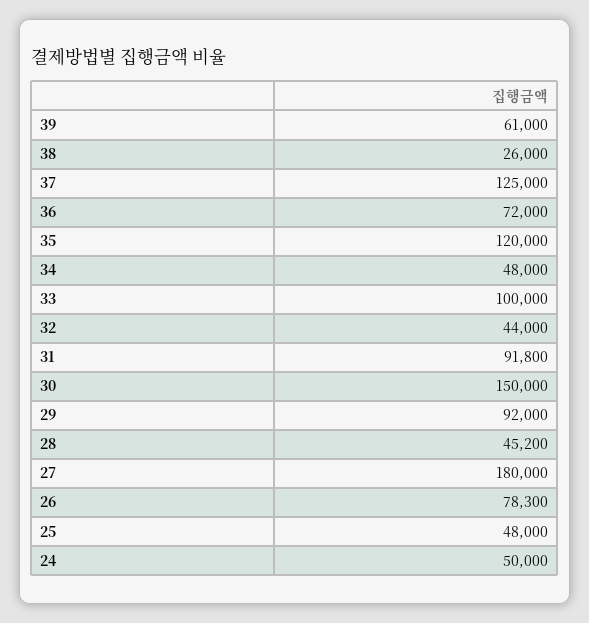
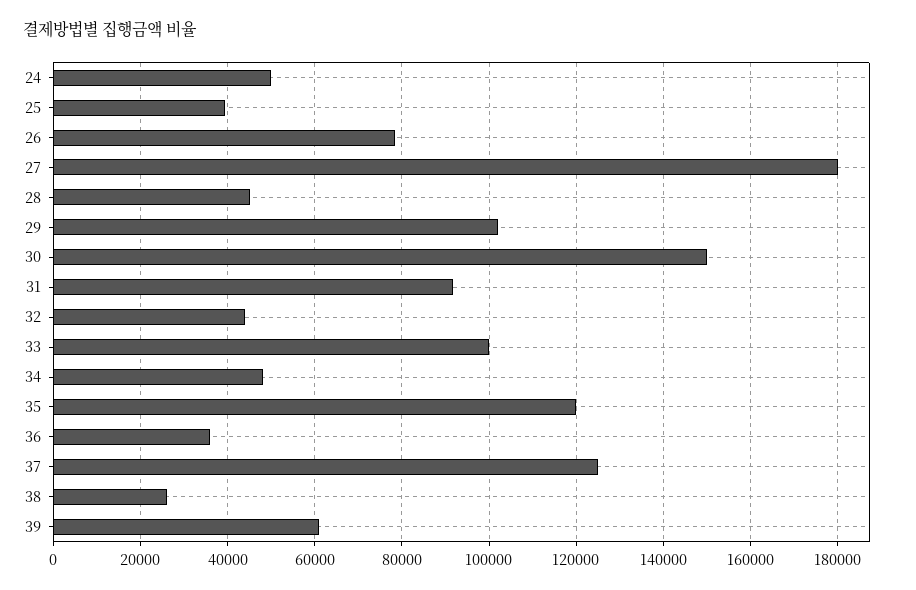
  {
    "39": 61000,
    "38": 26000,
    "37": 125000,
-   "36": 72000,
+   "36": 36000,
    "35": 120000,
    "34": 48000,
    "33": 100000,
    "32": 44000,
    "31": 91800,
    "30": 150000,
-   "29": 92000,
+   "29": 102000,
    "28": 45200,
    "27": 180000,
    "26": 78300,
-   "25": 48000,
+   "25": 40000,
    "24": 50000
  }

